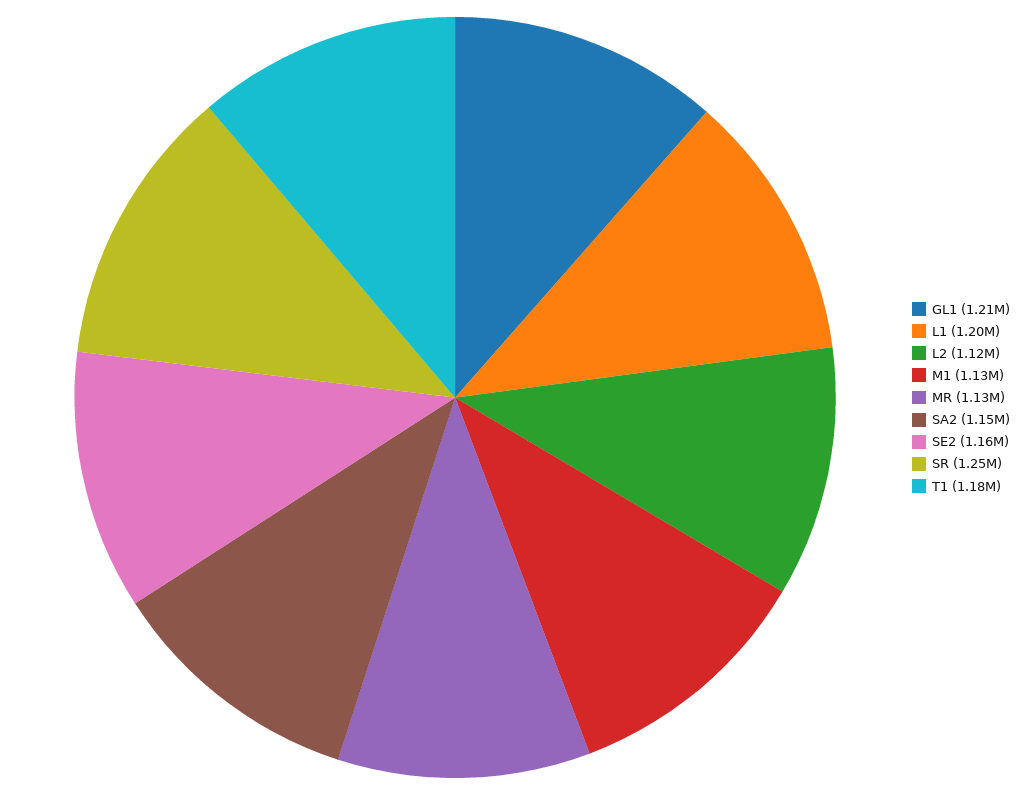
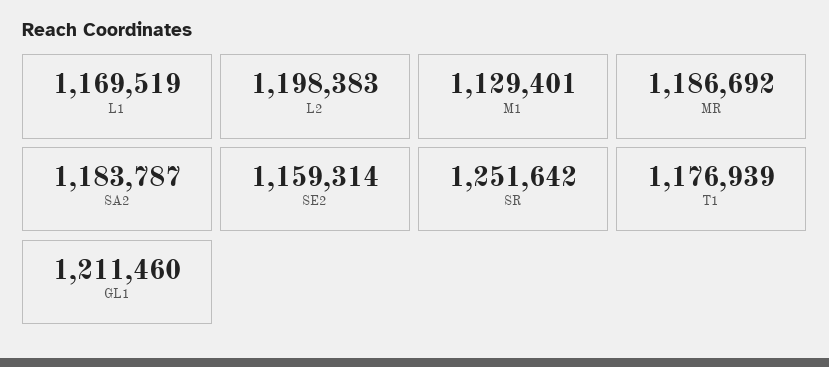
  {
    "GL1": 1211460,
-   "L1": 1200000,
+   "L1": 1169519,
-   "L2": 1120000,
+   "L2": 1198383,
    "M1": 1129401,
-   "MR": 1130000,
+   "MR": 1186692,
-   "SA2": 1150000,
+   "SA2": 1183787,
    "SE2": 1159314,
    "SR": 1251642,
    "T1": 1176939
  }

